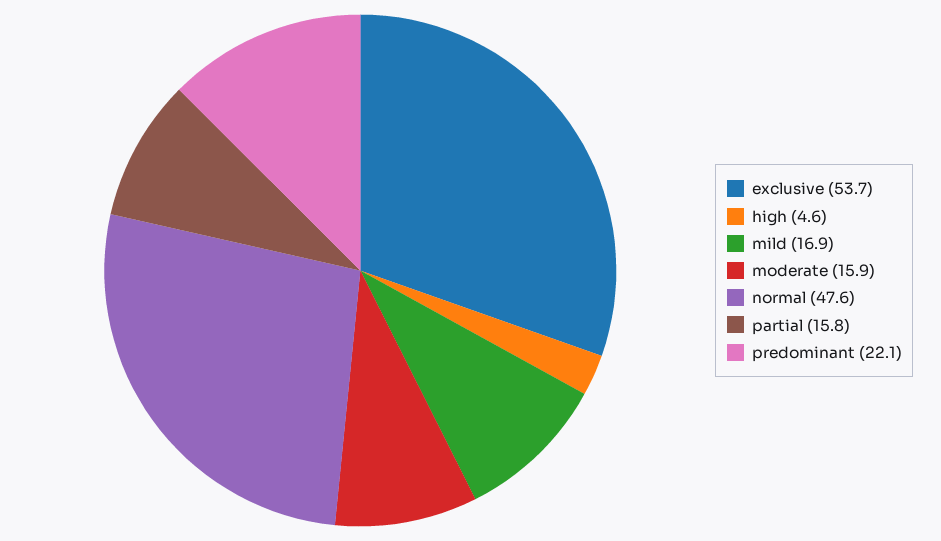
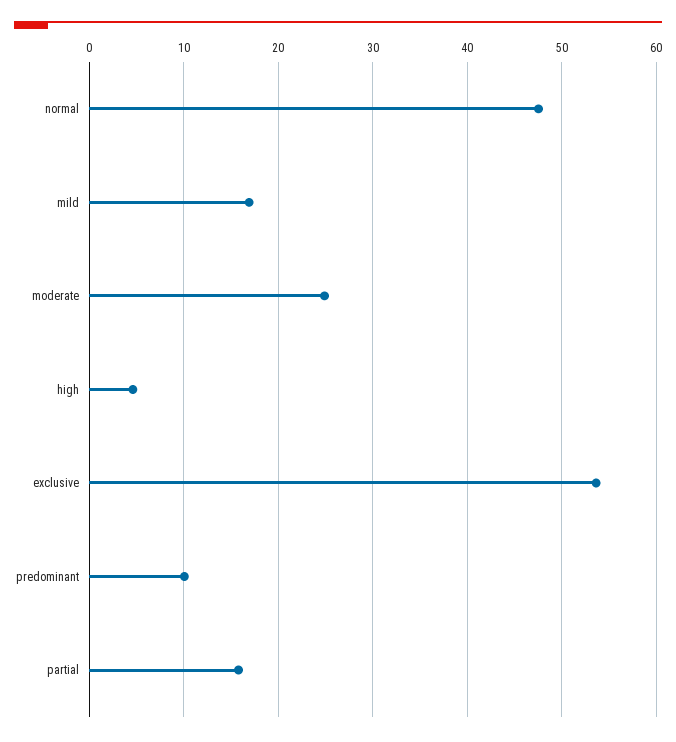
  {
    "exclusive": 53.7,
    "high": 4.6,
    "mild": 16.9,
-   "moderate": 15.9,
+   "moderate": 25,
    "normal": 47.6,
    "partial": 15.8,
-   "predominant": 22.1
+   "predominant": 10
  }

